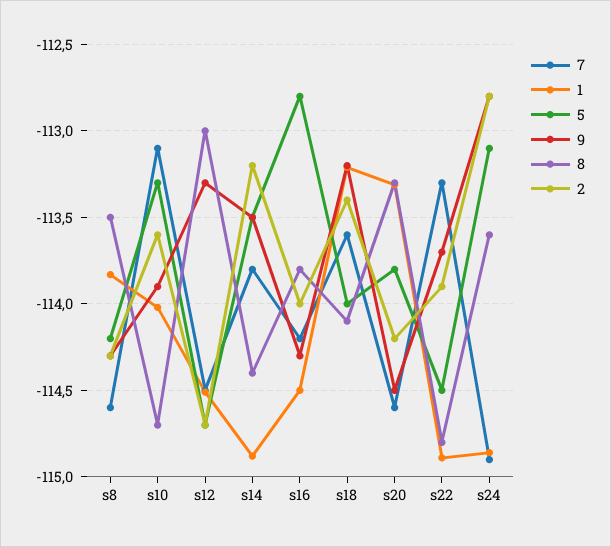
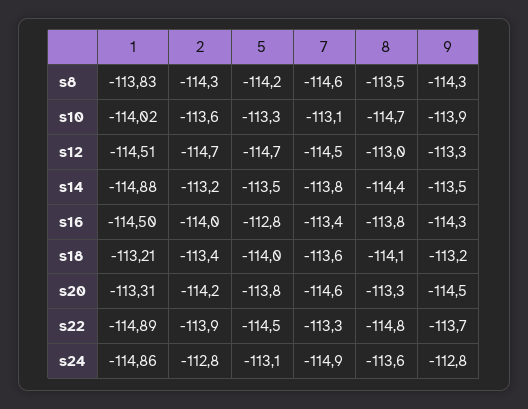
  {
    "7": {
      "s8": -114.6,
      "s10": -113.1,
      "s12": -114.5,
      "s14": -113.8,
-     "s16": -114.2,
+     "s16": -113.4,
      "s18": -113.6,
      "s20": -114.6,
      "s22": -113.3,
      "s24": -114.9
    },
    "1": {
      "s8": -113.83,
      "s10": -114.02,
      "s12": -114.51,
      "s14": -114.88,
      "s16": -114.5,
      "s18": -113.21,
      "s20": -113.31,
      "s22": -114.89,
      "s24": -114.86
    },
    "5": {
      "s8": -114.2,
      "s10": -113.3,
      "s12": -114.7,
      "s14": -113.5,
      "s16": -112.8,
      "s18": -114,
      "s20": -113.8,
      "s22": -114.5,
      "s24": -113.1
    },
    "9": {
      "s8": -114.3,
      "s10": -113.9,
      "s12": -113.3,
      "s14": -113.5,
      "s16": -114.3,
      "s18": -113.2,
      "s20": -114.5,
      "s22": -113.7,
      "s24": -112.8
    },
    "8": {
      "s8": -113.5,
      "s10": -114.7,
      "s12": -113,
      "s14": -114.4,
      "s16": -113.8,
      "s18": -114.1,
      "s20": -113.3,
      "s22": -114.8,
      "s24": -113.6
    },
    "2": {
      "s8": -114.3,
      "s10": -113.6,
      "s12": -114.7,
      "s14": -113.2,
      "s16": -114,
      "s18": -113.4,
      "s20": -114.2,
      "s22": -113.9,
      "s24": -112.8
    }
  }

